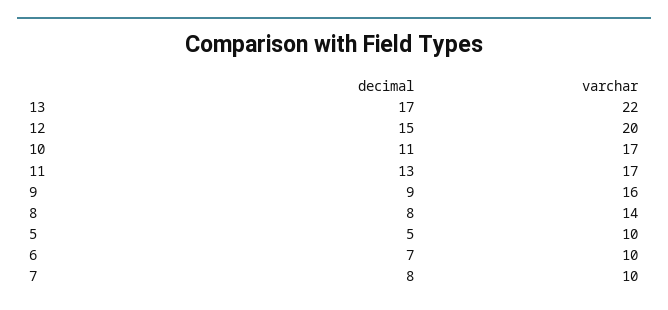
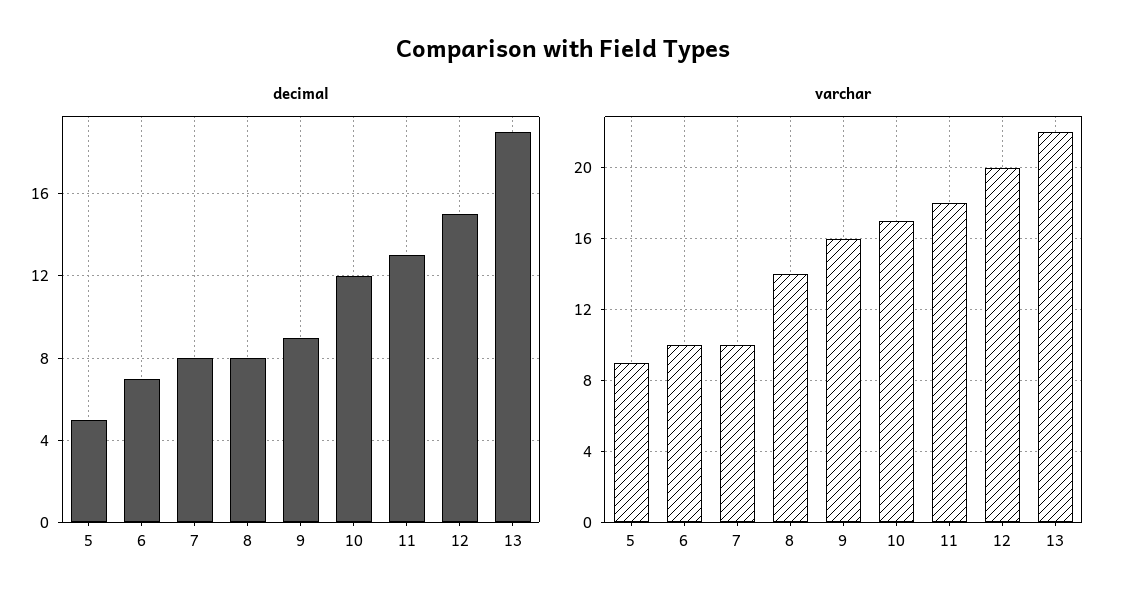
  {
    "decimal": {
-     "13": 17,
+     "13": 19,
      "12": 15,
-     "10": 11,
+     "10": 12,
      "11": 13,
      "9": 9,
      "8": 8,
      "5": 5,
      "6": 7,
      "7": 8
    },
    "varchar": {
      "13": 22,
      "12": 20,
      "10": 17,
-     "11": 17,
+     "11": 18,
      "9": 16,
      "8": 14,
-     "5": 10,
+     "5": 9,
      "6": 10,
      "7": 10
    }
  }

